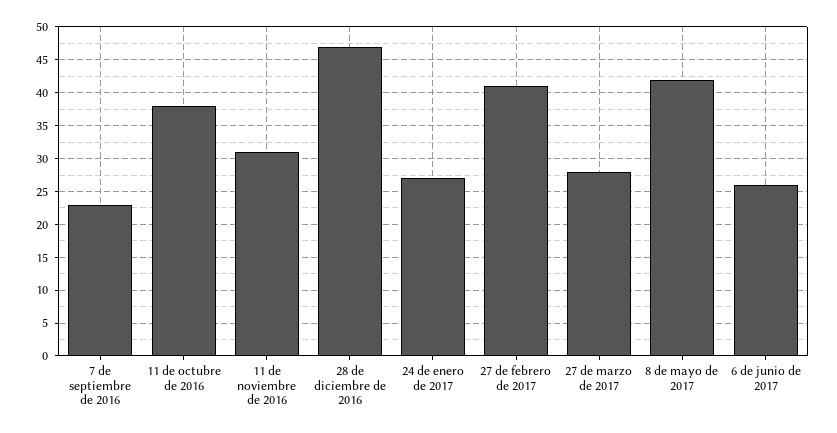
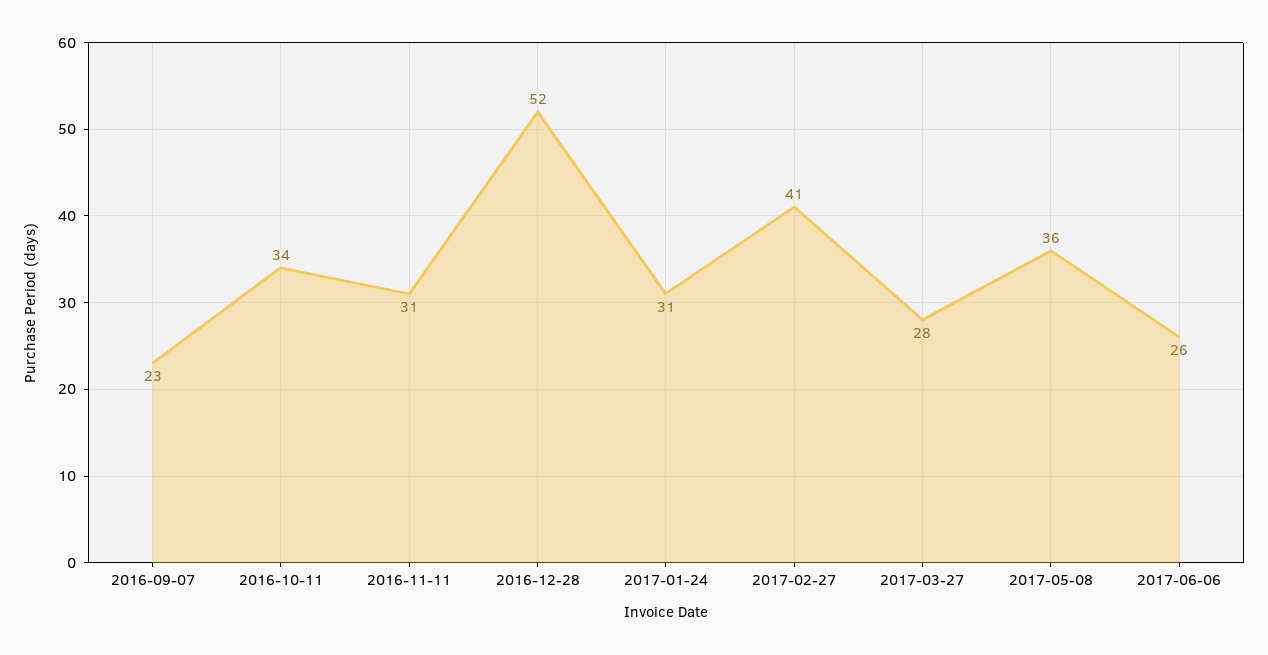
  {
    "7 de septiembre de 2016": 23,
-   "11 de octubre de 2016": 38,
+   "11 de octubre de 2016": 34,
    "11 de noviembre de 2016": 31,
-   "28 de diciembre de 2016": 47,
+   "28 de diciembre de 2016": 52,
-   "24 de enero de 2017": 27,
+   "24 de enero de 2017": 31,
    "27 de febrero de 2017": 41,
    "27 de marzo de 2017": 28,
-   "8 de mayo de 2017": 42,
+   "8 de mayo de 2017": 36,
    "6 de junio de 2017": 26
  }

